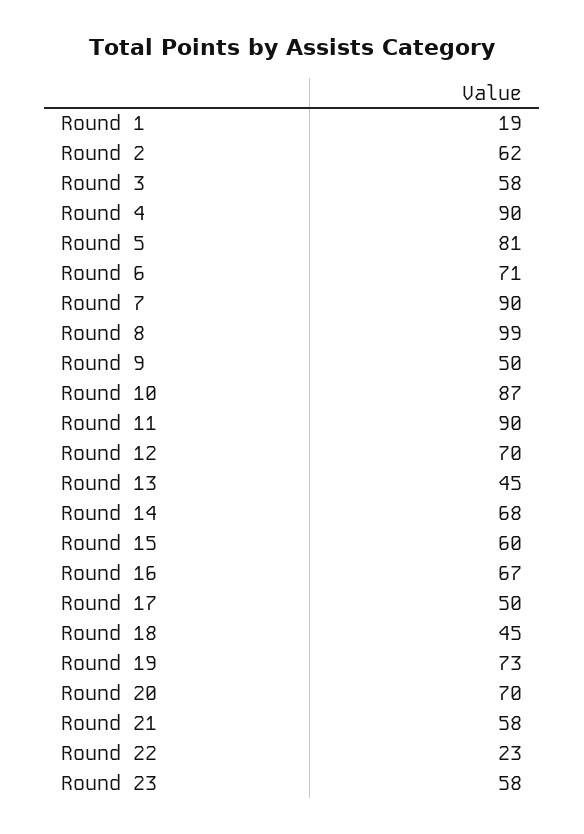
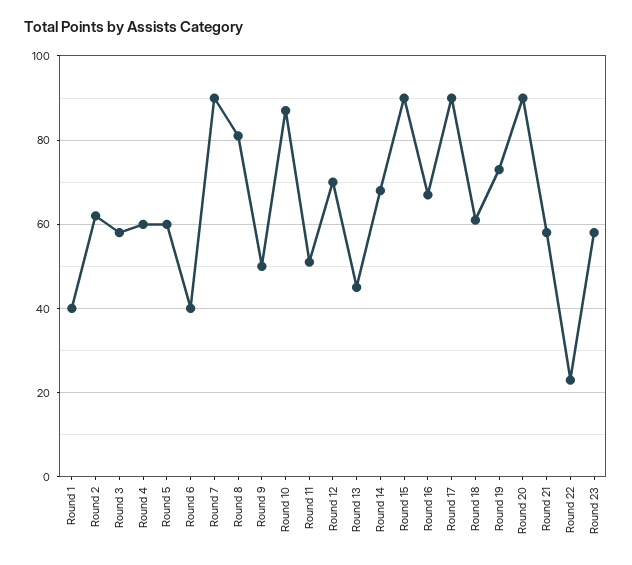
  {
-   "Round 1": 19,
+   "Round 1": 40,
    "Round 2": 62,
    "Round 3": 58,
-   "Round 4": 90,
+   "Round 4": 60,
-   "Round 5": 81,
+   "Round 5": 60,
-   "Round 6": 71,
+   "Round 6": 40,
    "Round 7": 90,
-   "Round 8": 99,
+   "Round 8": 80,
    "Round 9": 50,
    "Round 10": 87,
-   "Round 11": 90,
+   "Round 11": 50,
    "Round 12": 70,
    "Round 13": 45,
    "Round 14": 68,
-   "Round 15": 60,
+   "Round 15": 90,
    "Round 16": 67,
-   "Round 17": 50,
+   "Round 17": 90,
-   "Round 18": 45,
+   "Round 18": 60,
    "Round 19": 73,
-   "Round 20": 70,
+   "Round 20": 90,
    "Round 21": 58,
    "Round 22": 23,
    "Round 23": 58
  }

